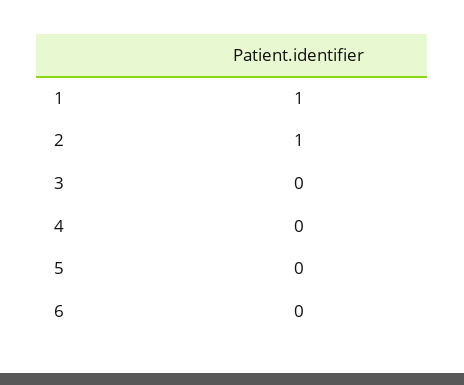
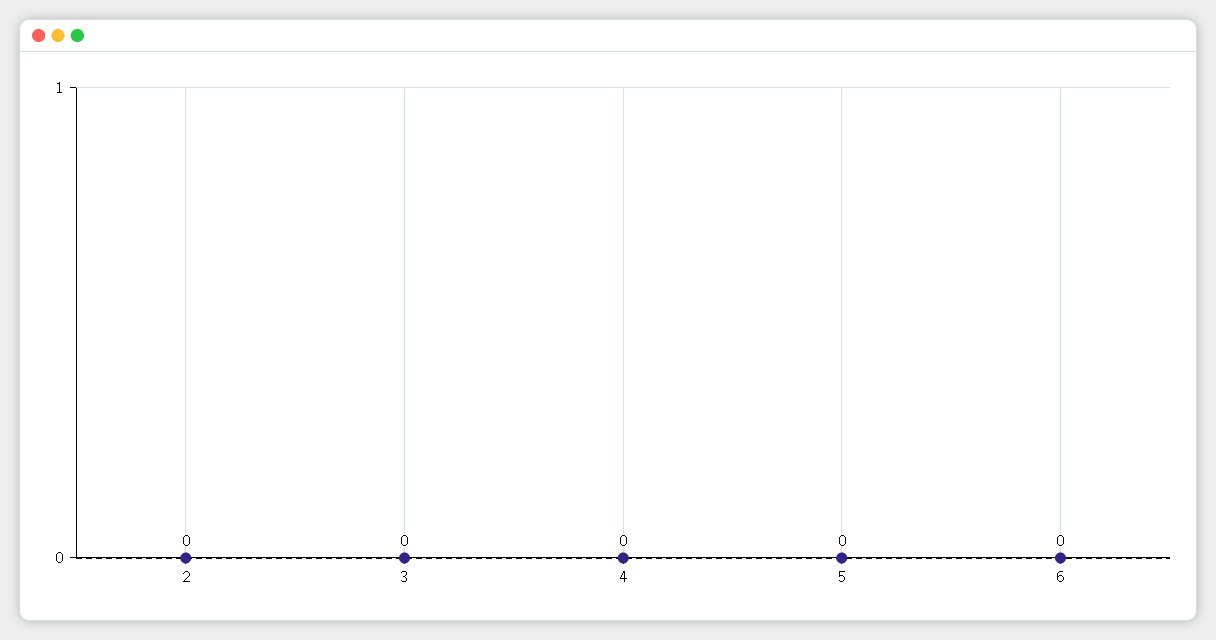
  {
-   "1": 1,
-   "2": 1,
+   "2": 0,
    "3": 0,
    "4": 0,
    "5": 0,
    "6": 0
  }

